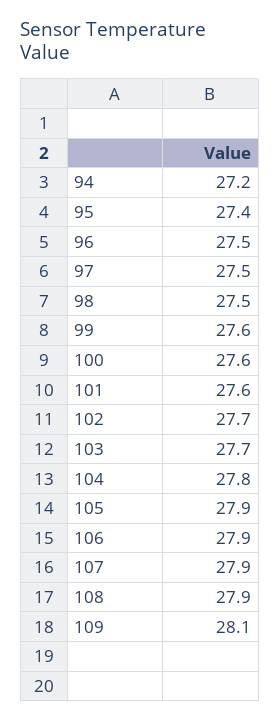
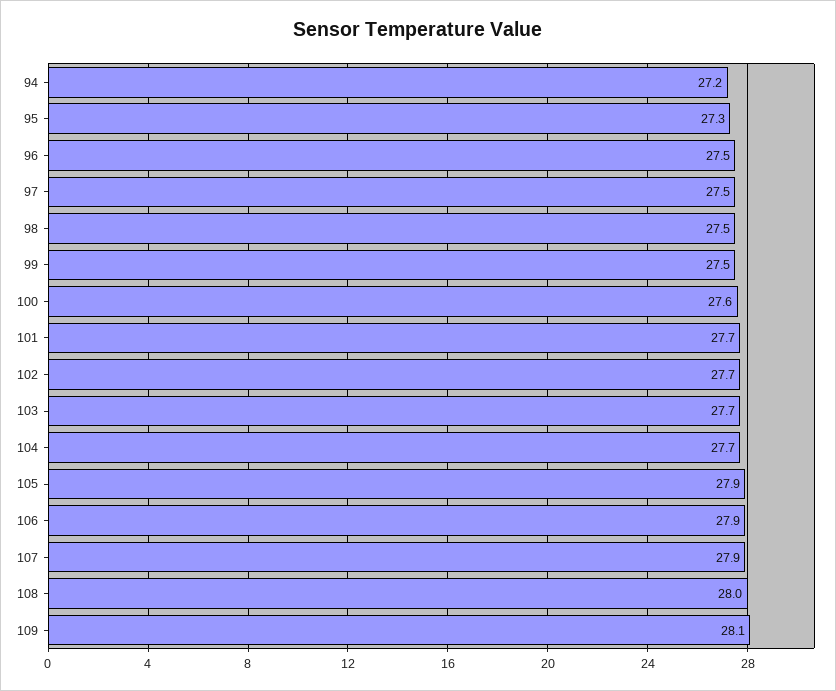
  {
    "94": 27.2,
-   "95": 27.4,
+   "95": 27.3,
    "96": 27.5,
    "97": 27.5,
    "98": 27.5,
-   "99": 27.6,
+   "99": 27.5,
    "100": 27.6,
-   "101": 27.6,
+   "101": 27.7,
    "102": 27.7,
    "103": 27.7,
-   "104": 27.8,
+   "104": 27.7,
    "105": 27.9,
    "106": 27.9,
    "107": 27.9,
-   "108": 27.9,
+   "108": 28,
    "109": 28.1
  }

